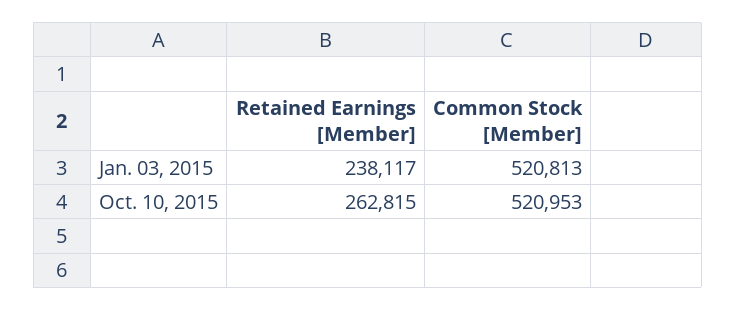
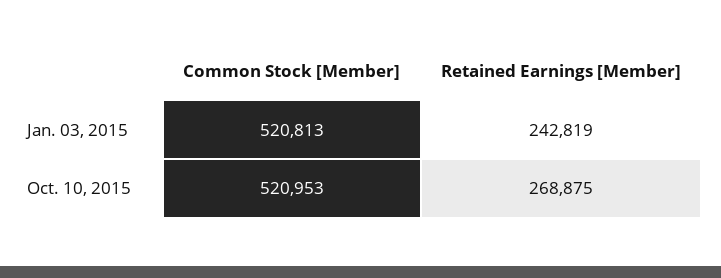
  {
    "Retained Earnings [Member]": {
-     "Jan. 03, 2015": 238117,
+     "Jan. 03, 2015": 242819,
-     "Oct. 10, 2015": 262815
+     "Oct. 10, 2015": 268875
    },
    "Common Stock [Member]": {
      "Jan. 03, 2015": 520813,
      "Oct. 10, 2015": 520953
    }
  }

